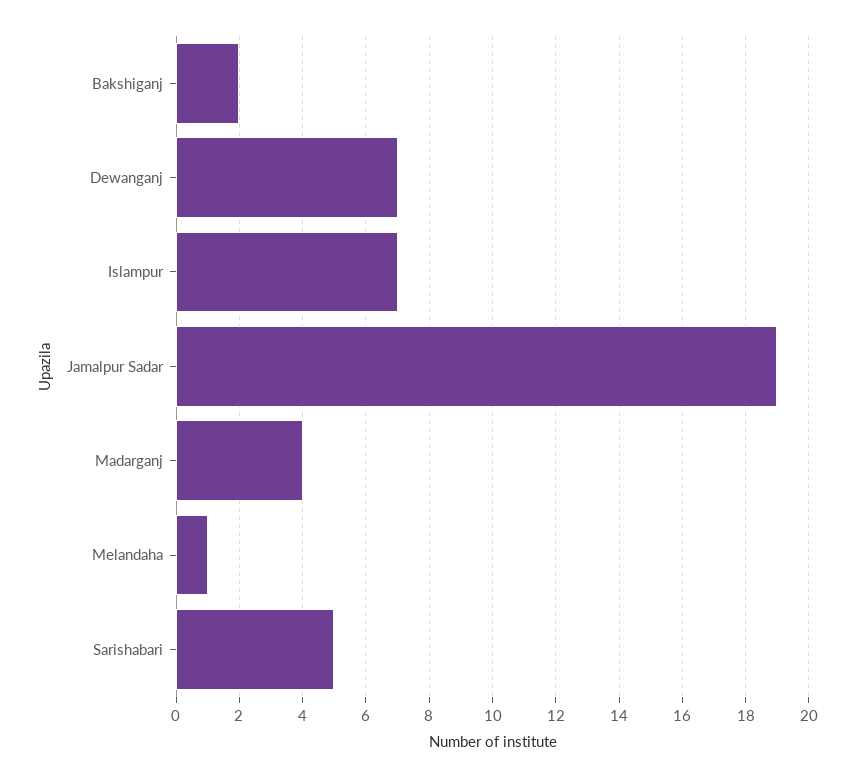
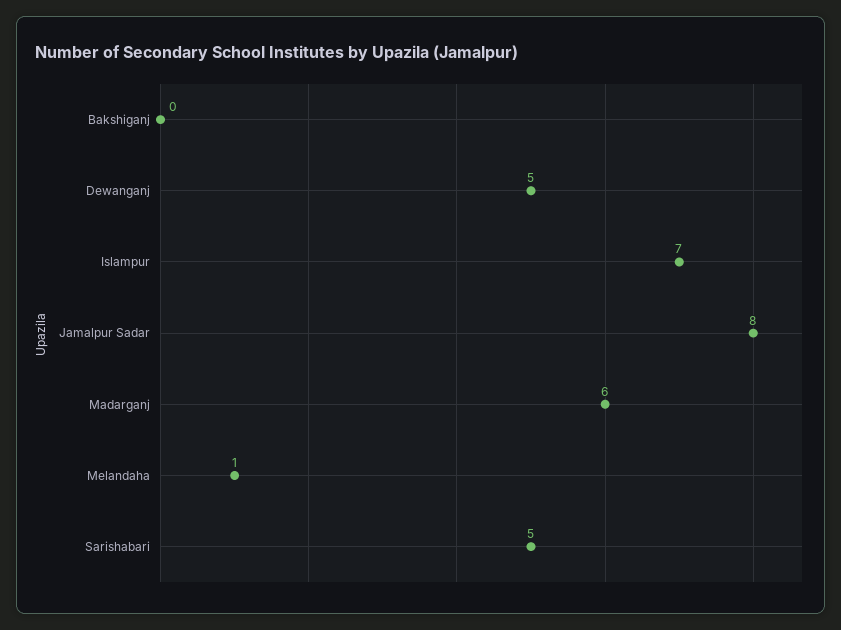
  {
-   "Bakshiganj": 2,
+   "Bakshiganj": 0,
-   "Dewanganj": 7,
+   "Dewanganj": 5,
    "Islampur": 7,
-   "Jamalpur Sadar": 19,
+   "Jamalpur Sadar": 8,
-   "Madarganj": 4,
+   "Madarganj": 6,
    "Melandaha": 1,
    "Sarishabari": 5
  }

